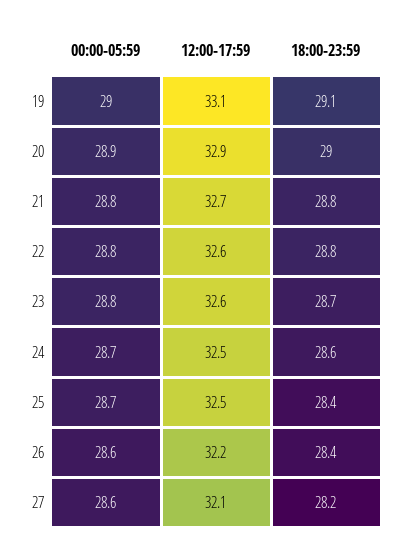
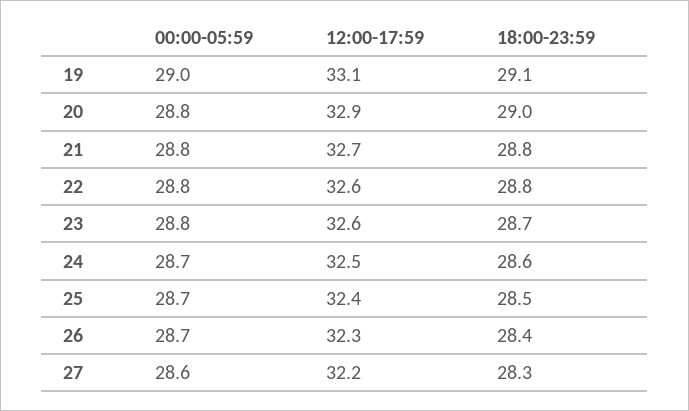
  {
    "00:00-05:59": {
      "19": 29,
-     "20": 28.9,
+     "20": 28.8,
      "21": 28.8,
      "22": 28.8,
      "23": 28.8,
      "24": 28.7,
      "25": 28.7,
-     "26": 28.6,
+     "26": 28.7,
      "27": 28.6
    },
    "12:00-17:59": {
      "19": 33.1,
      "20": 32.9,
      "21": 32.7,
      "22": 32.6,
      "23": 32.6,
      "24": 32.5,
-     "25": 32.5,
+     "25": 32.4,
-     "26": 32.2,
+     "26": 32.3,
-     "27": 32.1
+     "27": 32.2
    },
    "18:00-23:59": {
      "19": 29.1,
      "20": 29,
      "21": 28.8,
      "22": 28.8,
      "23": 28.7,
      "24": 28.6,
-     "25": 28.4,
+     "25": 28.5,
      "26": 28.4,
-     "27": 28.2
+     "27": 28.3
    }
  }

